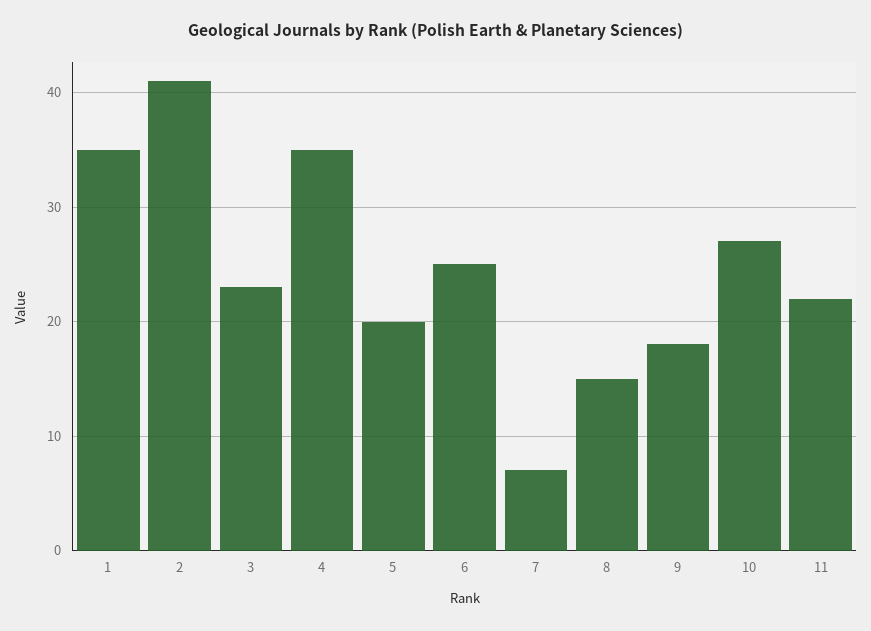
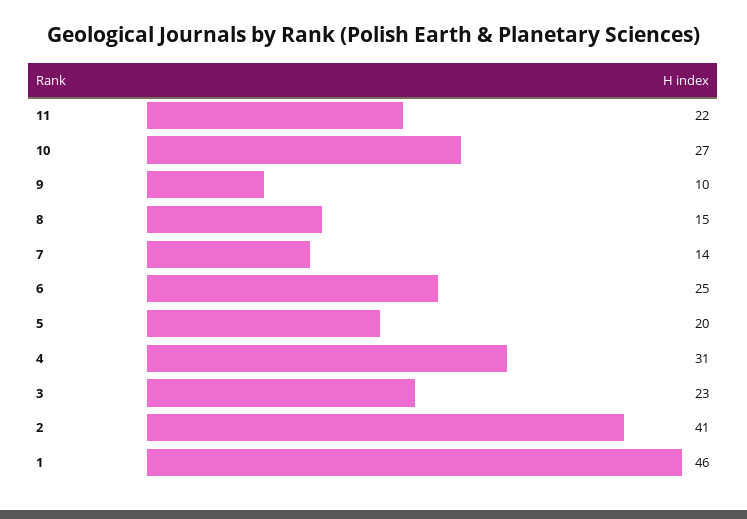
  {
-   "1": 35,
+   "1": 46,
    "2": 41,
    "3": 23,
-   "4": 35,
+   "4": 31,
    "5": 20,
    "6": 25,
-   "7": 7,
+   "7": 14,
    "8": 15,
-   "9": 18,
+   "9": 10,
    "10": 27,
    "11": 22
  }

